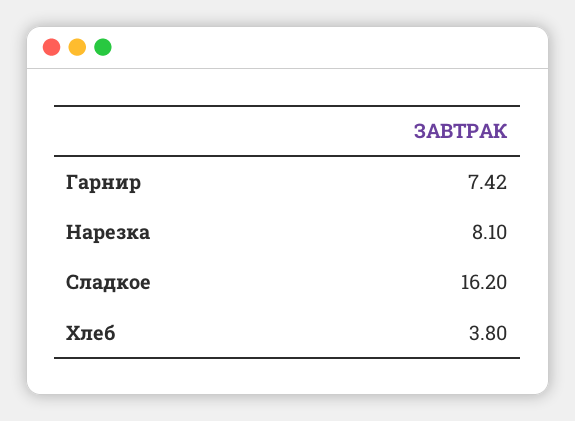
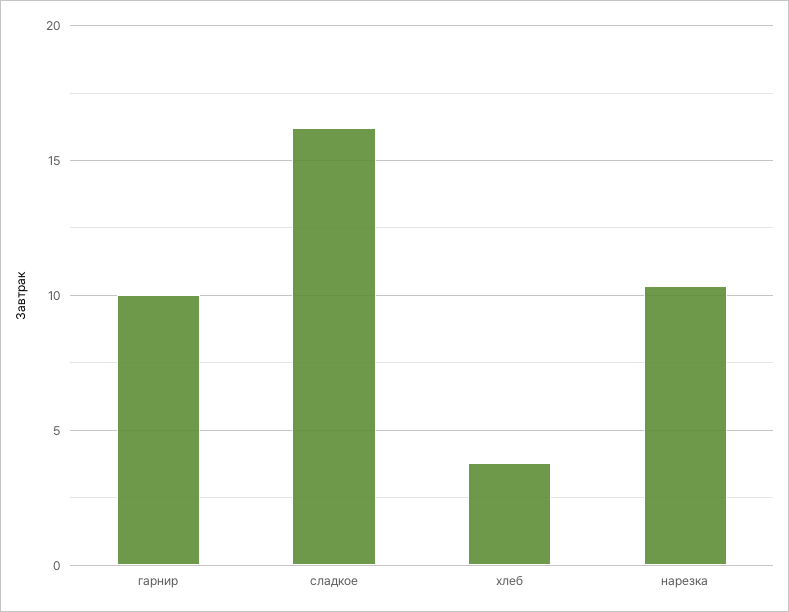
  {
-   "Гарнир": 7.42,
+   "Гарнир": 10,
-   "Нарезка": 8.1,
+   "Нарезка": 10.5,
    "Сладкое": 16.2,
    "Хлеб": 3.8
  }

